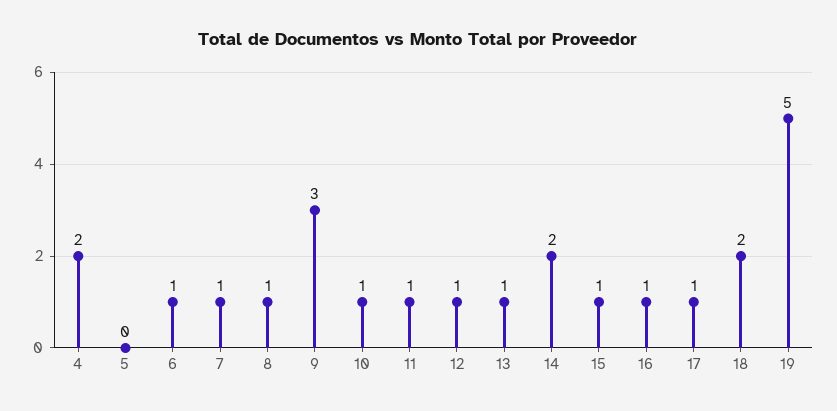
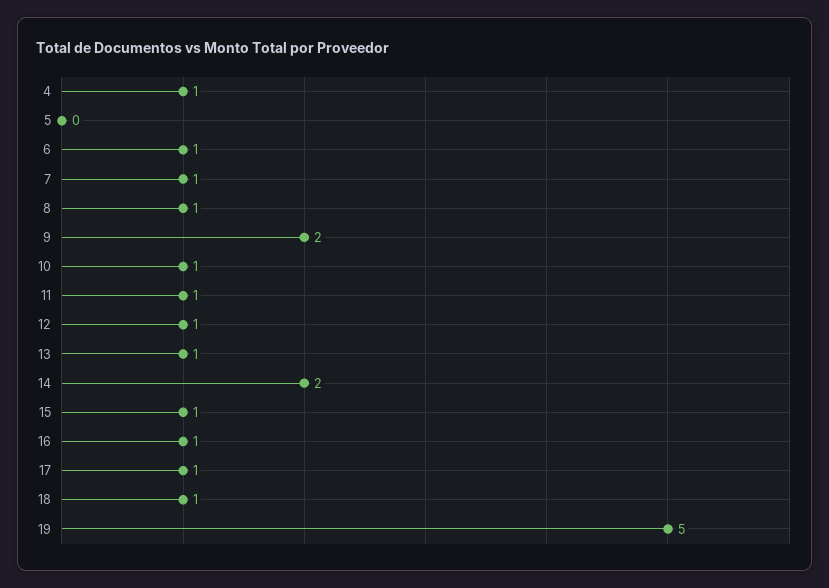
  {
-   "4": 2,
+   "4": 1,
    "5": 0,
    "6": 1,
    "7": 1,
    "8": 1,
-   "9": 3,
+   "9": 2,
    "10": 1,
    "11": 1,
    "12": 1,
    "13": 1,
    "14": 2,
    "15": 1,
    "16": 1,
    "17": 1,
-   "18": 2,
+   "18": 1,
    "19": 5
  }

